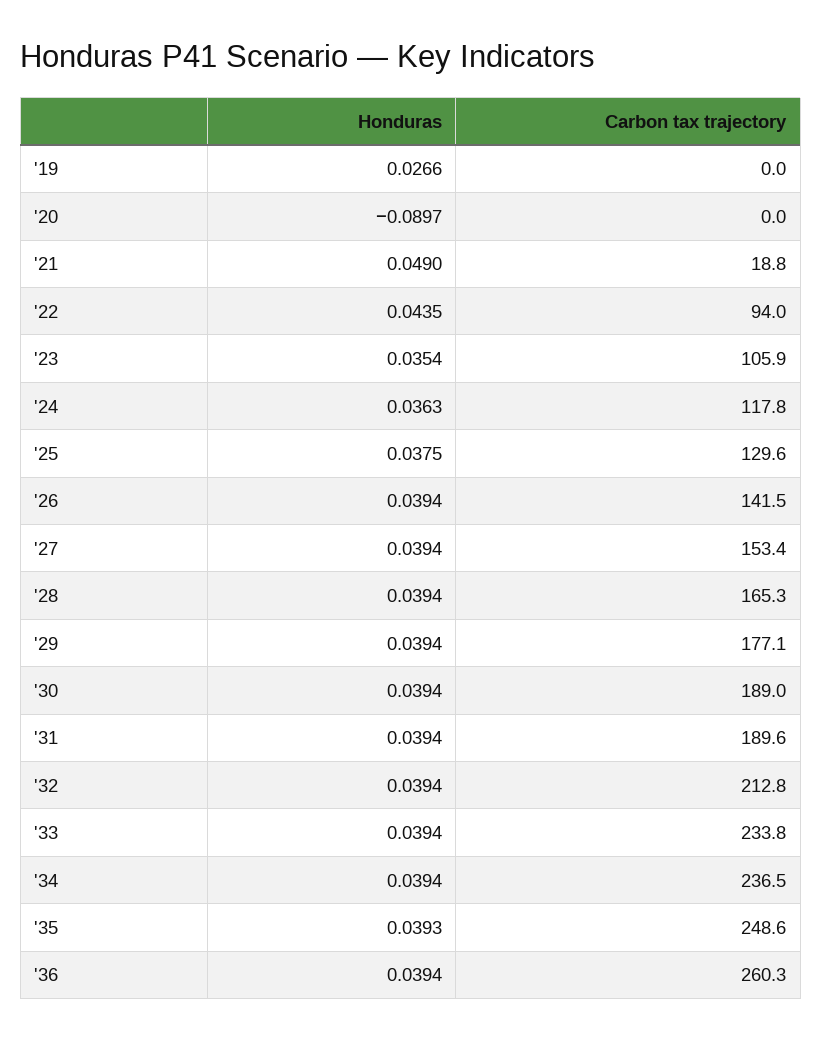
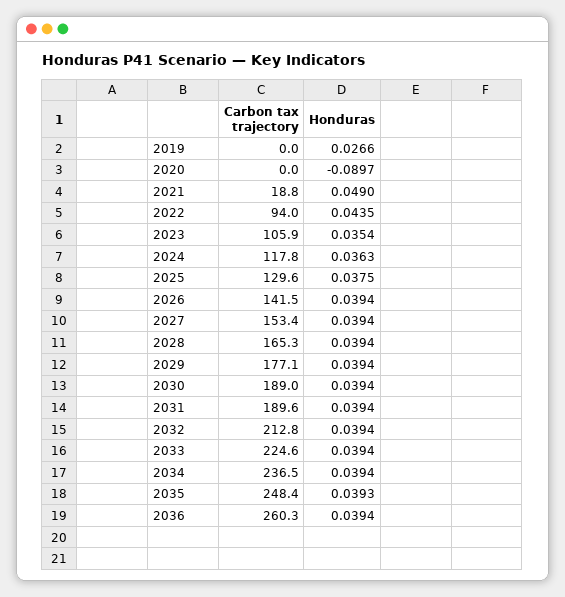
  {
    "Honduras": {
      "'19": 0.0266,
      "'20": -0.0897,
      "'21": 0.049,
      "'22": 0.0435,
      "'23": 0.0354,
      "'24": 0.0363,
      "'25": 0.0375,
      "'26": 0.0394,
      "'27": 0.0394,
      "'28": 0.0394,
      "'29": 0.0394,
      "'30": 0.0394,
      "'31": 0.0394,
      "'32": 0.0394,
      "'33": 0.0394,
      "'34": 0.0394,
      "'35": 0.0393,
      "'36": 0.0394
    },
    "Carbon tax trajectory": {
      "'19": 0,
      "'20": 0,
      "'21": 18.8,
      "'22": 94,
      "'23": 105.9,
      "'24": 117.8,
      "'25": 129.6,
      "'26": 141.5,
      "'27": 153.4,
      "'28": 165.3,
      "'29": 177.1,
      "'30": 189,
      "'31": 189.6,
      "'32": 212.8,
-     "'33": 233.8,
+     "'33": 224.6,
      "'34": 236.5,
-     "'35": 248.6,
+     "'35": 248.4,
      "'36": 260.3
    }
  }

